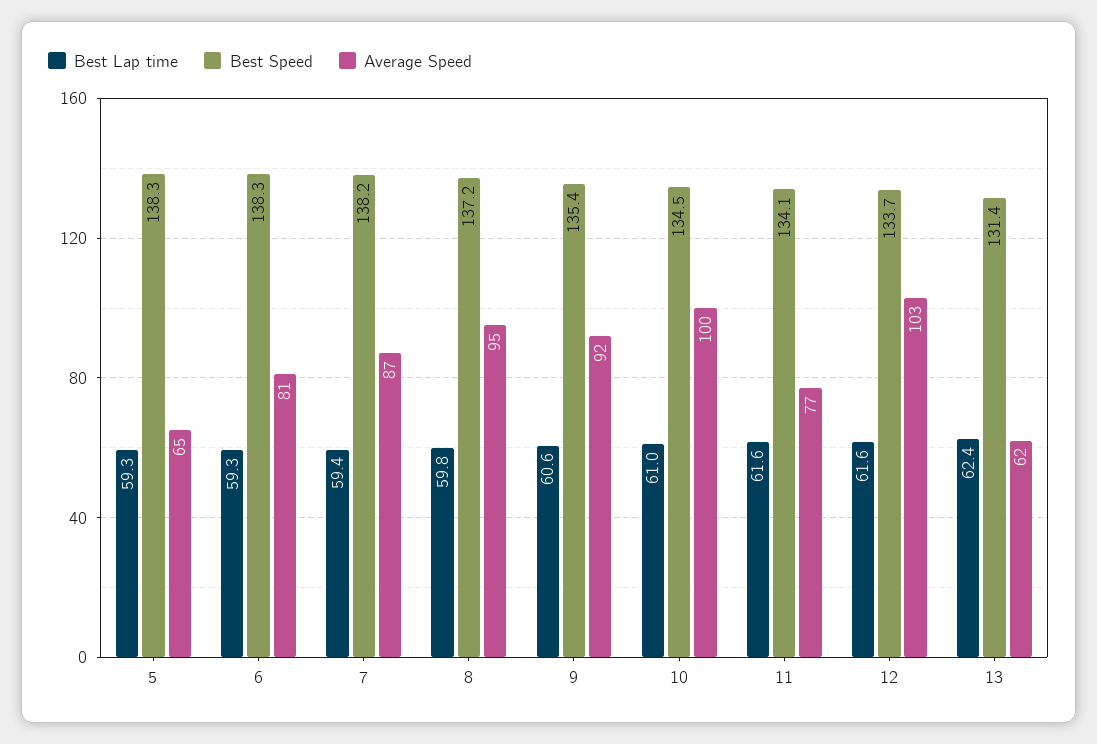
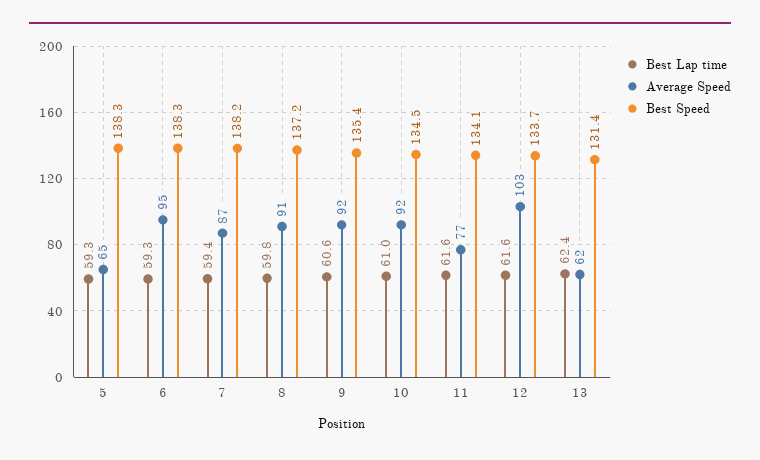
  {
    "Best Lap time": {
      "5": 59.3,
      "6": 59.3,
      "7": 59.4,
      "8": 59.8,
      "9": 60.6,
      "10": 61,
      "11": 61.6,
      "12": 61.6,
      "13": 62.4
    },
    "Best Speed": {
      "5": 138.3,
      "6": 138.3,
      "7": 138.2,
      "8": 137.2,
      "9": 135.4,
      "10": 134.5,
      "11": 134.1,
      "12": 133.7,
      "13": 131.4
    },
    "Average Speed": {
      "5": 65,
-     "6": 81,
+     "6": 95,
      "7": 87,
-     "8": 95,
+     "8": 91,
      "9": 92,
-     "10": 100,
+     "10": 92,
      "11": 77,
      "12": 103,
      "13": 62
    }
  }

